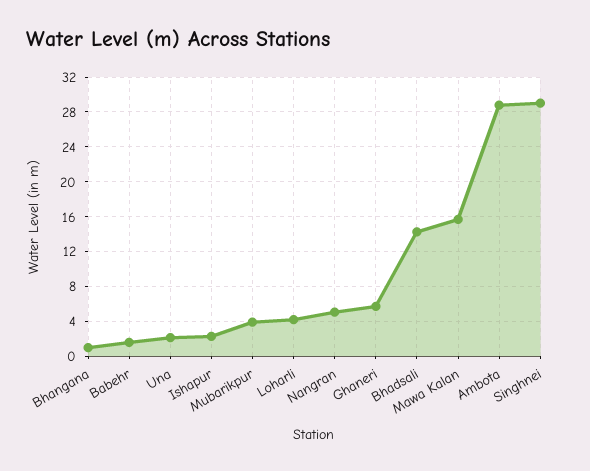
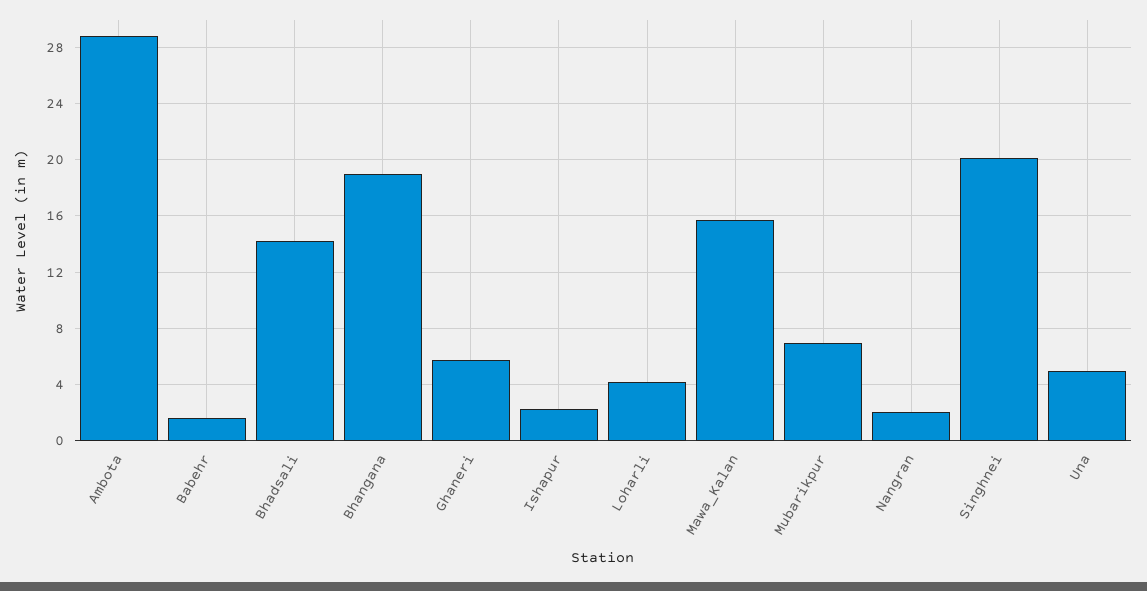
  {
-   "Bhangana": 1,
+   "Bhangana": 19,
    "Babehr": 1.5,
-   "Una": 2,
+   "Una": 5,
    "Ishapur": 2.5,
-   "Mubarikpur": 4,
+   "Mubarikpur": 7,
    "Loharli": 4,
-   "Nangran": 5,
+   "Nangran": 2,
    "Ghaneri": 5.5,
    "Bhadsali": 14.5,
    "Mawa Kalan": 15.5,
    "Ambota": 29,
-   "Singhnei": 29
+   "Singhnei": 20
  }

